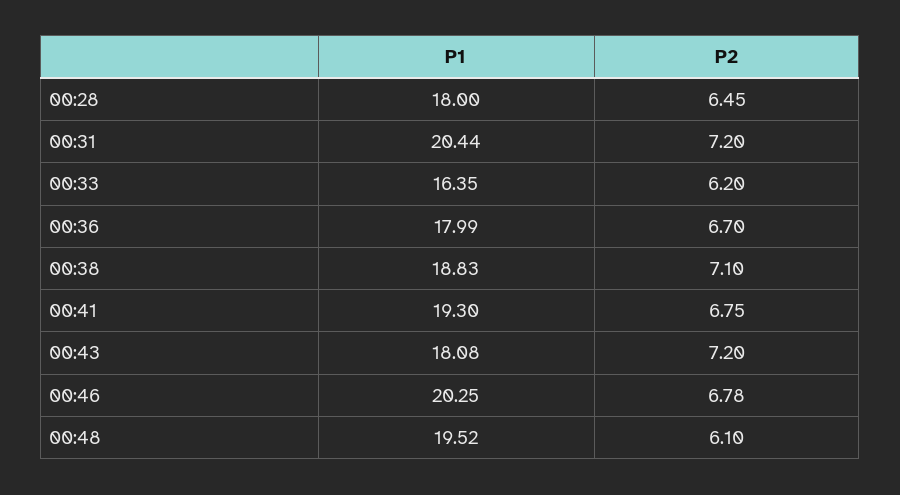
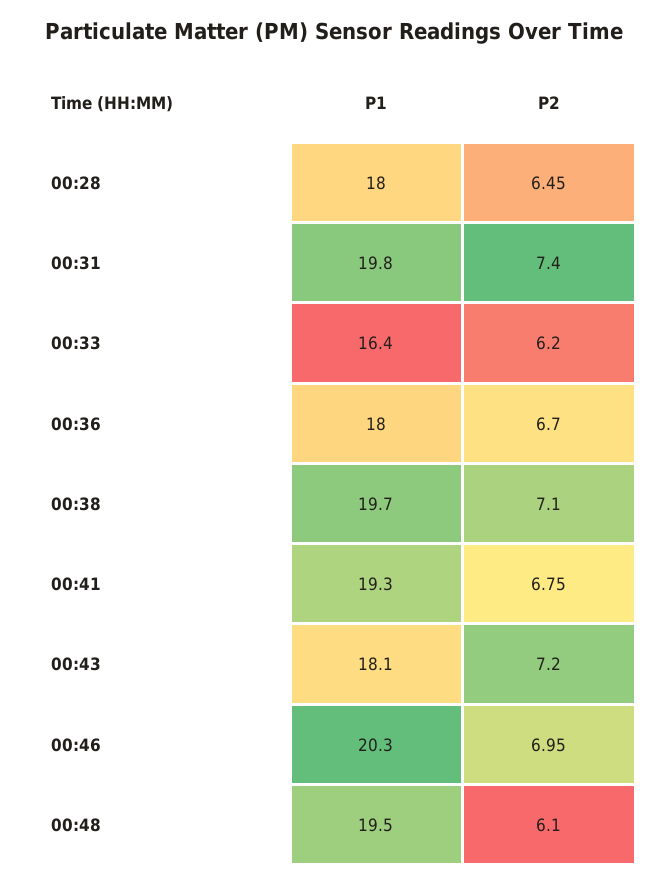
  {
    "P1": {
      "00:28": 18,
-     "00:31": 20.44,
+     "00:31": 19.8,
      "00:33": 16.35,
      "00:36": 17.99,
-     "00:38": 18.83,
+     "00:38": 19.7,
      "00:41": 19.3,
      "00:43": 18.08,
      "00:46": 20.25,
      "00:48": 19.52
    },
    "P2": {
      "00:28": 6.45,
-     "00:31": 7.2,
+     "00:31": 7.4,
      "00:33": 6.2,
      "00:36": 6.7,
      "00:38": 7.1,
      "00:41": 6.75,
      "00:43": 7.2,
-     "00:46": 6.78,
+     "00:46": 6.95,
      "00:48": 6.1
    }
  }

